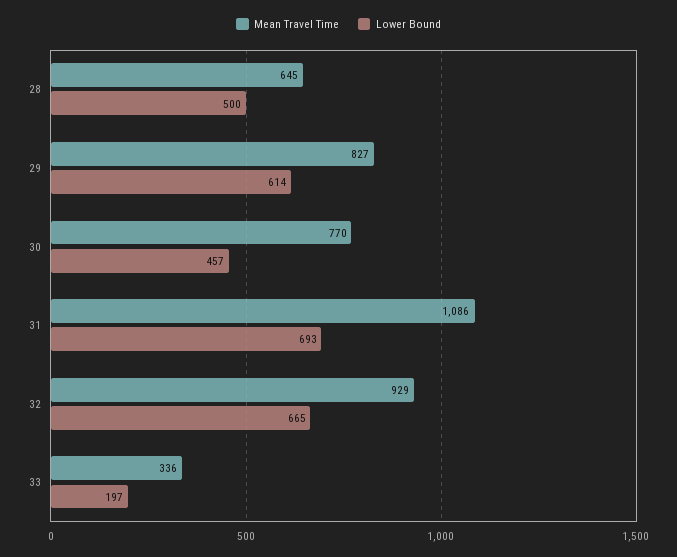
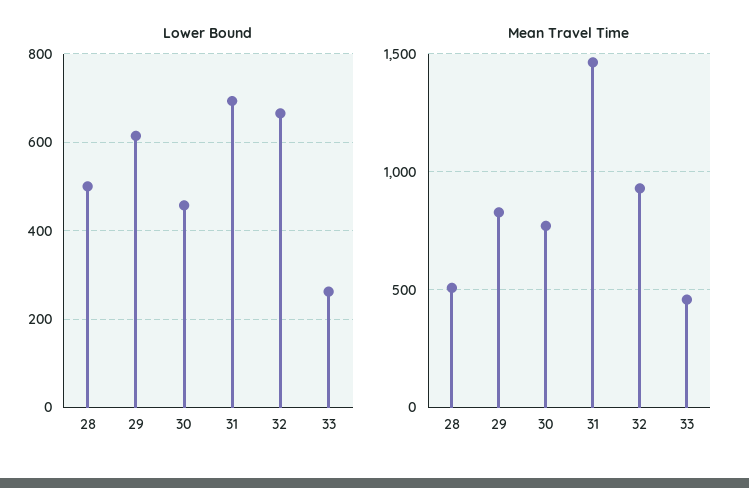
  {
    "Mean Travel Time": {
-     "28": 645,
+     "28": 500,
      "29": 827,
      "30": 770,
-     "31": 1086,
+     "31": 1450,
      "32": 929,
-     "33": 336
+     "33": 450
    },
    "Lower Bound": {
      "28": 500,
      "29": 614,
      "30": 457,
      "31": 693,
      "32": 665,
-     "33": 197
+     "33": 260
    }
  }

